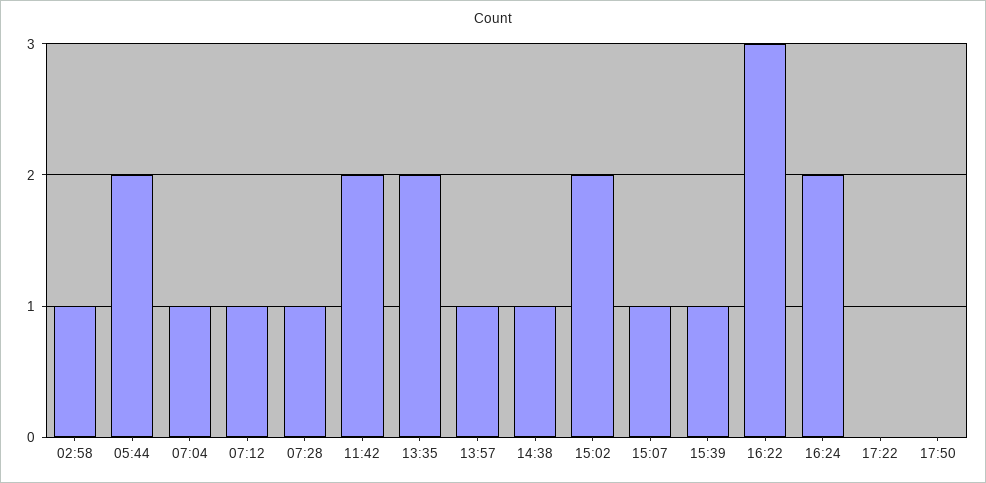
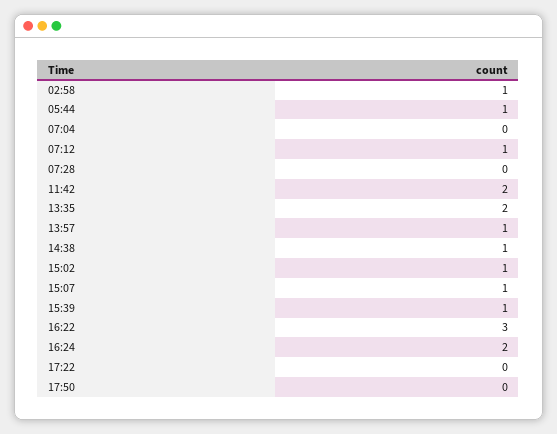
  {
    "02:58": 1,
-   "05:44": 2,
+   "05:44": 1,
-   "07:04": 1,
+   "07:04": 0,
    "07:12": 1,
-   "07:28": 1,
+   "07:28": 0,
    "11:42": 2,
    "13:35": 2,
    "13:57": 1,
    "14:38": 1,
-   "15:02": 2,
+   "15:02": 1,
    "15:07": 1,
    "15:39": 1,
    "16:22": 3,
    "16:24": 2,
    "17:22": 0,
    "17:50": 0
  }

